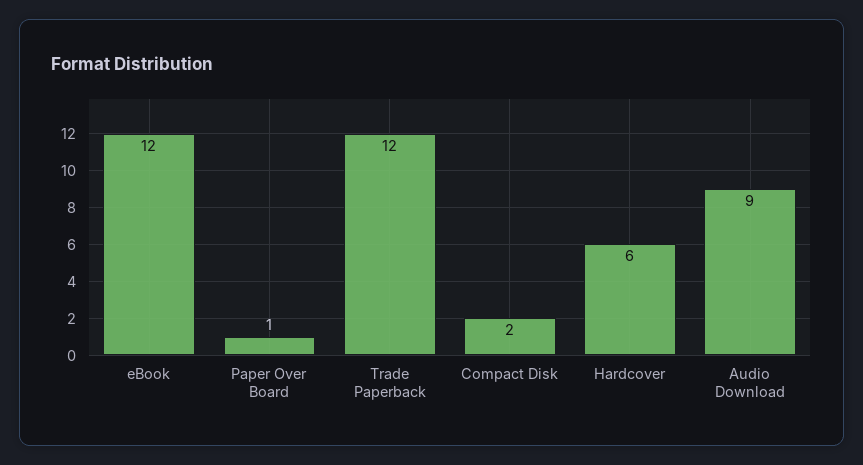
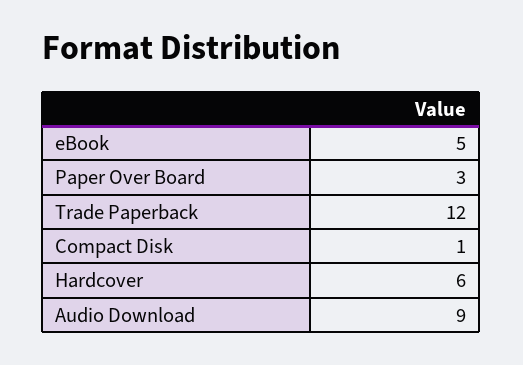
  {
-   "eBook": 12,
+   "eBook": 5,
-   "Paper Over Board": 1,
+   "Paper Over Board": 3,
    "Trade Paperback": 12,
-   "Compact Disk": 2,
+   "Compact Disk": 1,
    "Hardcover": 6,
    "Audio Download": 9
  }

